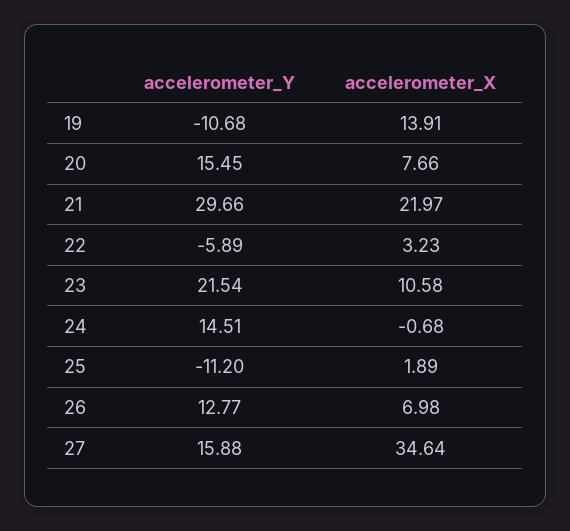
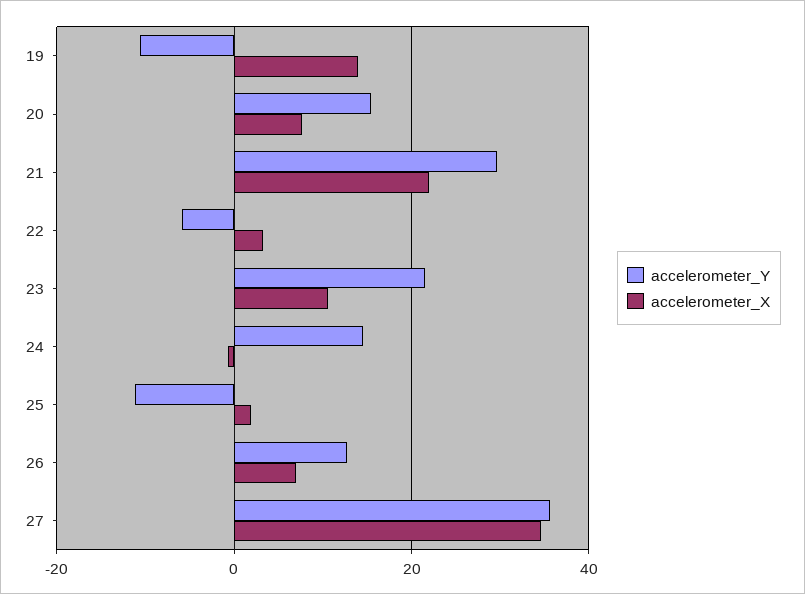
  {
    "accelerometer_Y": {
      "19": -10.68,
      "20": 15.45,
      "21": 29.66,
      "22": -5.89,
      "23": 21.54,
      "24": 14.51,
      "25": -11.2,
      "26": 12.77,
-     "27": 15.88
+     "27": 36
    },
    "accelerometer_X": {
      "19": 13.91,
      "20": 7.66,
      "21": 21.97,
      "22": 3.23,
      "23": 10.58,
      "24": -0.68,
      "25": 1.89,
      "26": 6.98,
      "27": 34.64
    }
  }

